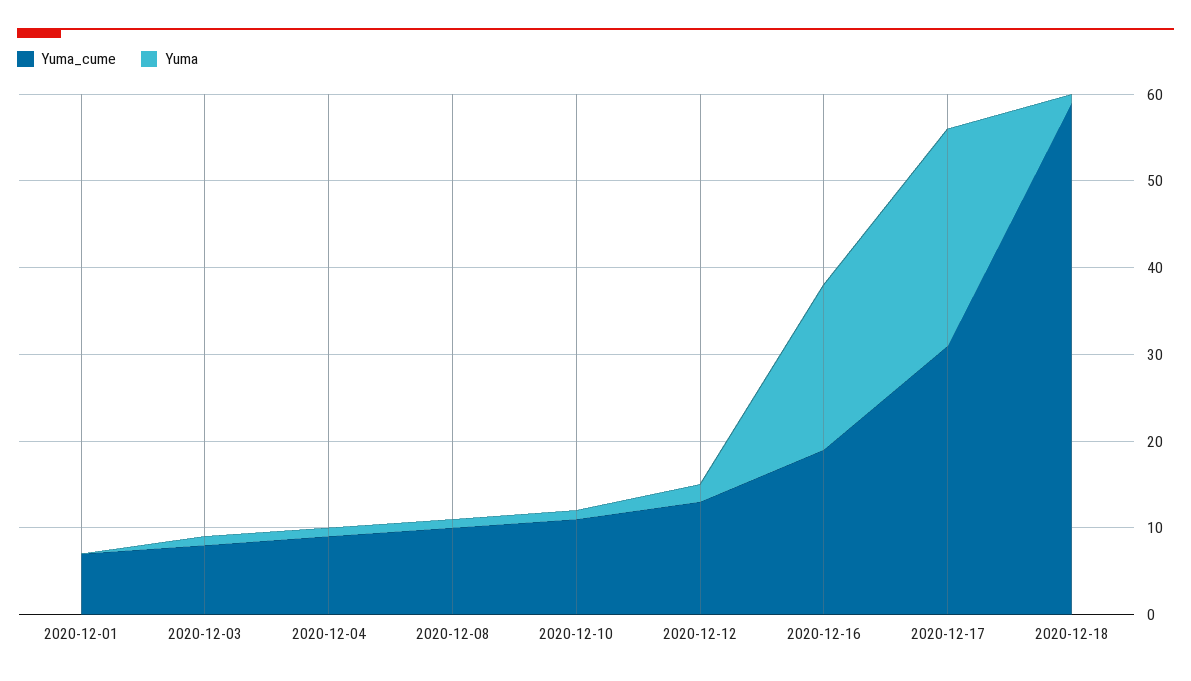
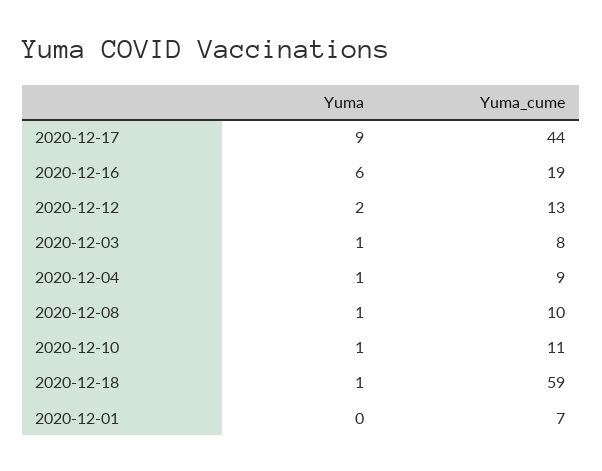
  {
    "Yuma_cume": {
      "2020-12-01": 7,
      "2020-12-03": 8,
      "2020-12-04": 9,
      "2020-12-08": 10,
      "2020-12-10": 11,
      "2020-12-12": 13,
      "2020-12-16": 19,
-     "2020-12-17": 31,
+     "2020-12-17": 44,
      "2020-12-18": 59
    },
    "Yuma": {
      "2020-12-01": 0,
      "2020-12-03": 1,
      "2020-12-04": 1,
      "2020-12-08": 1,
      "2020-12-10": 1,
      "2020-12-12": 2,
-     "2020-12-16": 19,
+     "2020-12-16": 6,
-     "2020-12-17": 25,
+     "2020-12-17": 9,
      "2020-12-18": 1
    }
  }

